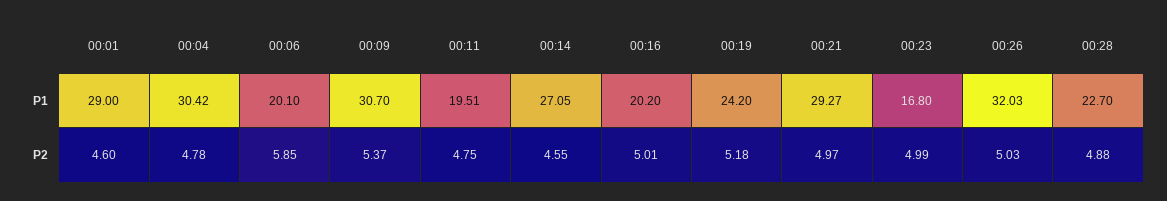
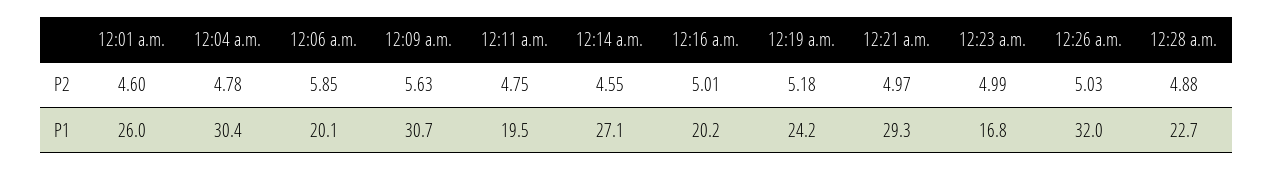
  {
    "00:01": {
-     "P1": 29,
+     "P1": 26,
      "P2": 4.6
    },
    "00:04": {
      "P1": 30.42,
      "P2": 4.78
    },
    "00:06": {
      "P1": 20.1,
      "P2": 5.85
    },
    "00:09": {
      "P1": 30.7,
-     "P2": 5.37
+     "P2": 5.63
    },
    "00:11": {
      "P1": 19.51,
      "P2": 4.75
    },
    "00:14": {
      "P1": 27.05,
      "P2": 4.55
    },
    "00:16": {
      "P1": 20.2,
      "P2": 5.01
    },
    "00:19": {
      "P1": 24.2,
      "P2": 5.18
    },
    "00:21": {
      "P1": 29.27,
      "P2": 4.97
    },
    "00:23": {
      "P1": 16.8,
      "P2": 4.99
    },
    "00:26": {
      "P1": 32.03,
      "P2": 5.03
    },
    "00:28": {
      "P1": 22.7,
      "P2": 4.88
    }
  }

